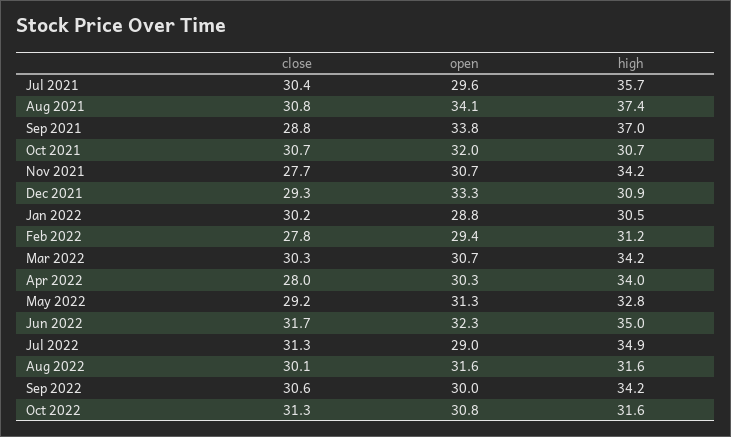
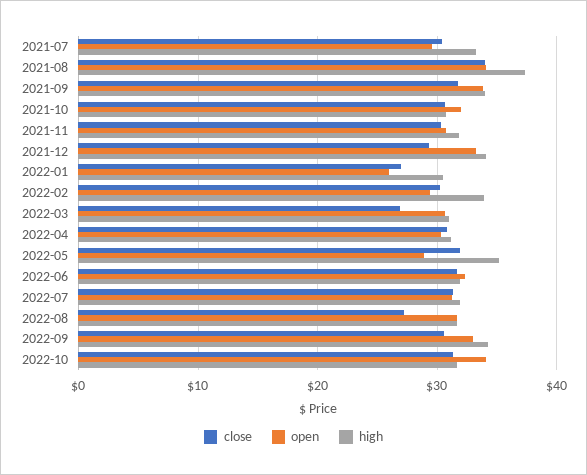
  {
    "close": {
      "Jul 2021": 30.4,
-     "Aug 2021": 30.8,
+     "Aug 2021": 34,
-     "Sep 2021": 28.8,
+     "Sep 2021": 32,
      "Oct 2021": 30.7,
-     "Nov 2021": 27.7,
+     "Nov 2021": 30,
      "Dec 2021": 29.3,
-     "Jan 2022": 30.2,
+     "Jan 2022": 27,
-     "Feb 2022": 27.8,
+     "Feb 2022": 30,
-     "Mar 2022": 30.3,
+     "Mar 2022": 27,
-     "Apr 2022": 28,
+     "Apr 2022": 31,
-     "May 2022": 29.2,
+     "May 2022": 32,
      "Jun 2022": 31.7,
      "Jul 2022": 31.3,
-     "Aug 2022": 30.1,
+     "Aug 2022": 27,
      "Sep 2022": 30.6,
      "Oct 2022": 31.3
    },
    "open": {
      "Jul 2021": 29.6,
      "Aug 2021": 34.1,
      "Sep 2021": 33.8,
      "Oct 2021": 32,
      "Nov 2021": 30.7,
      "Dec 2021": 33.3,
-     "Jan 2022": 28.8,
+     "Jan 2022": 26,
      "Feb 2022": 29.4,
      "Mar 2022": 30.7,
      "Apr 2022": 30.3,
-     "May 2022": 31.3,
+     "May 2022": 29,
      "Jun 2022": 32.3,
-     "Jul 2022": 29,
+     "Jul 2022": 31,
      "Aug 2022": 31.6,
-     "Sep 2022": 30,
+     "Sep 2022": 33,
-     "Oct 2022": 30.8
+     "Oct 2022": 34
    },
    "high": {
-     "Jul 2021": 35.7,
+     "Jul 2021": 33,
      "Aug 2021": 37.4,
-     "Sep 2021": 37,
+     "Sep 2021": 34,
      "Oct 2021": 30.7,
-     "Nov 2021": 34.2,
+     "Nov 2021": 32,
-     "Dec 2021": 30.9,
+     "Dec 2021": 34,
      "Jan 2022": 30.5,
-     "Feb 2022": 31.2,
+     "Feb 2022": 34,
-     "Mar 2022": 34.2,
+     "Mar 2022": 31,
-     "Apr 2022": 34,
+     "Apr 2022": 31,
-     "May 2022": 32.8,
+     "May 2022": 35,
-     "Jun 2022": 35,
+     "Jun 2022": 32,
-     "Jul 2022": 34.9,
+     "Jul 2022": 32,
      "Aug 2022": 31.6,
      "Sep 2022": 34.2,
      "Oct 2022": 31.6
    }
  }

